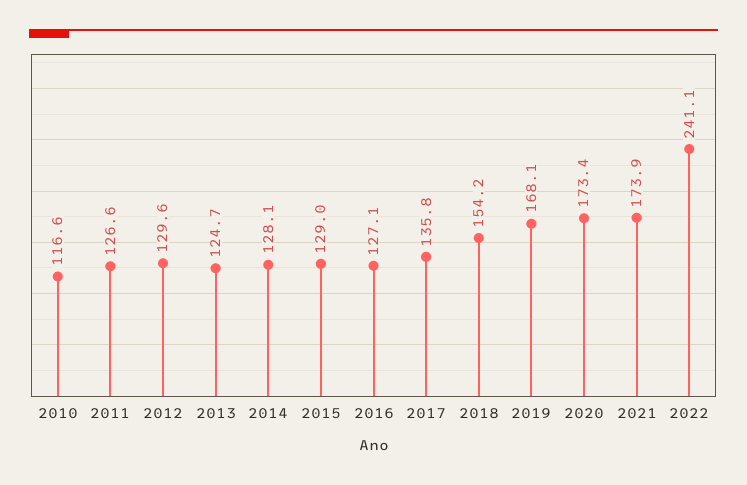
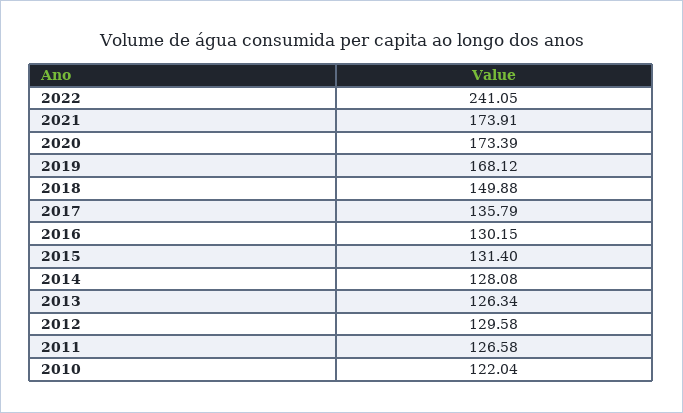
  {
-   "2010": 116.6,
+   "2010": 122.04,
    "2011": 126.58,
    "2012": 129.58,
-   "2013": 124.7,
+   "2013": 126.34,
    "2014": 128.08,
-   "2015": 129,
+   "2015": 131.4,
-   "2016": 127.1,
+   "2016": 130.15,
    "2017": 135.79,
-   "2018": 154.2,
+   "2018": 149.88,
    "2019": 168.12,
    "2020": 173.39,
    "2021": 173.91,
    "2022": 241.05
  }

